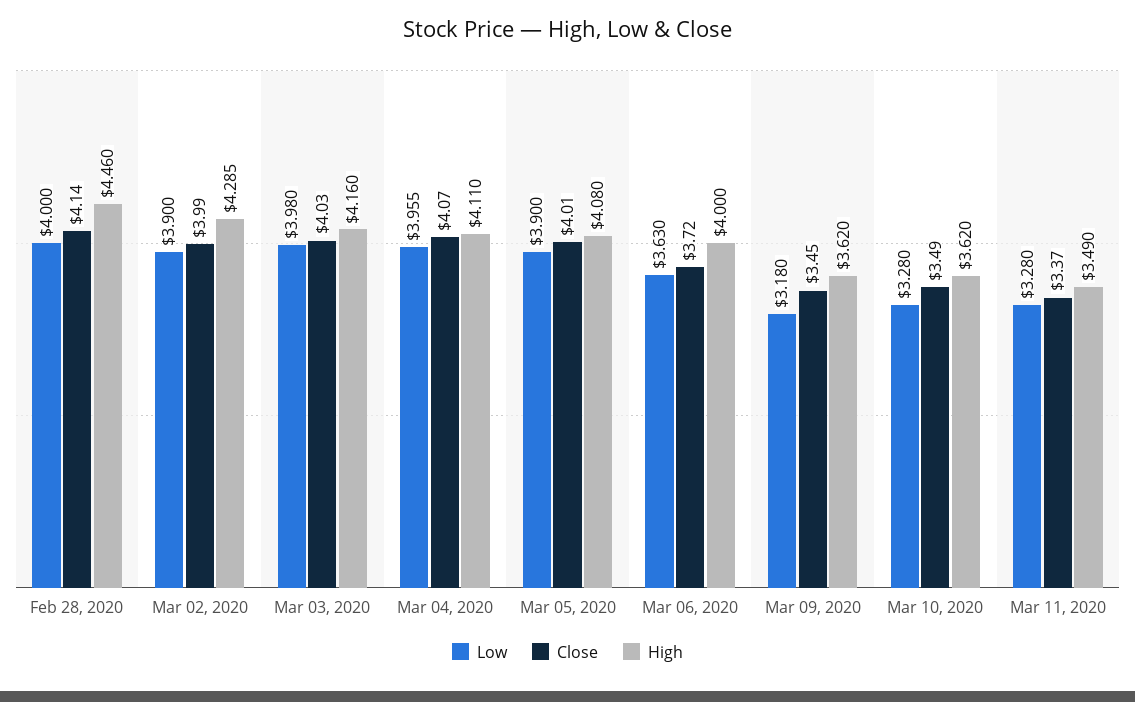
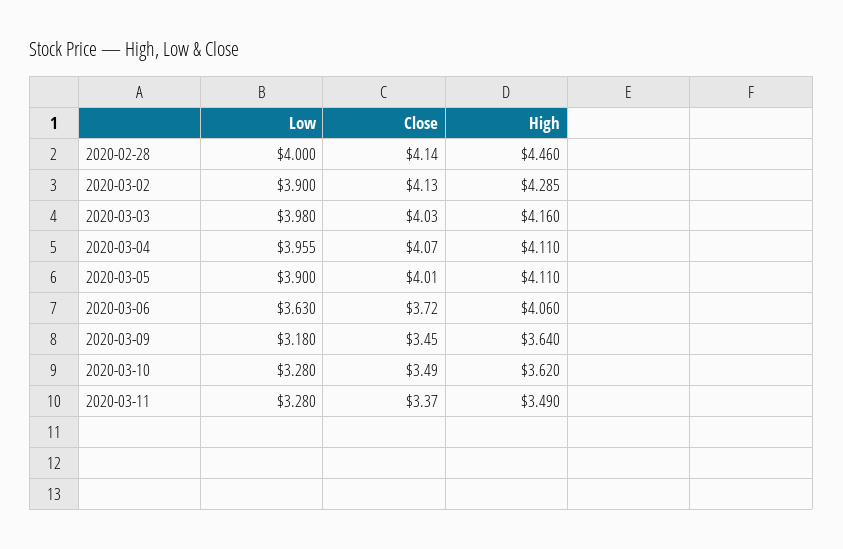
  {
    "Low": {
      "Feb 28, 2020": 4,
      "Mar 02, 2020": 3.9,
      "Mar 03, 2020": 3.98,
      "Mar 04, 2020": 3.955,
      "Mar 05, 2020": 3.9,
      "Mar 06, 2020": 3.63,
      "Mar 09, 2020": 3.18,
      "Mar 10, 2020": 3.28,
      "Mar 11, 2020": 3.28
    },
    "Close": {
      "Feb 28, 2020": 4.14,
-     "Mar 02, 2020": 3.99,
+     "Mar 02, 2020": 4.13,
      "Mar 03, 2020": 4.03,
      "Mar 04, 2020": 4.07,
      "Mar 05, 2020": 4.01,
      "Mar 06, 2020": 3.72,
      "Mar 09, 2020": 3.45,
      "Mar 10, 2020": 3.49,
      "Mar 11, 2020": 3.37
    },
    "High": {
      "Feb 28, 2020": 4.46,
      "Mar 02, 2020": 4.285,
      "Mar 03, 2020": 4.16,
      "Mar 04, 2020": 4.11,
-     "Mar 05, 2020": 4.08,
+     "Mar 05, 2020": 4.11,
-     "Mar 06, 2020": 4,
+     "Mar 06, 2020": 4.06,
-     "Mar 09, 2020": 3.62,
+     "Mar 09, 2020": 3.64,
      "Mar 10, 2020": 3.62,
      "Mar 11, 2020": 3.49
    }
  }

